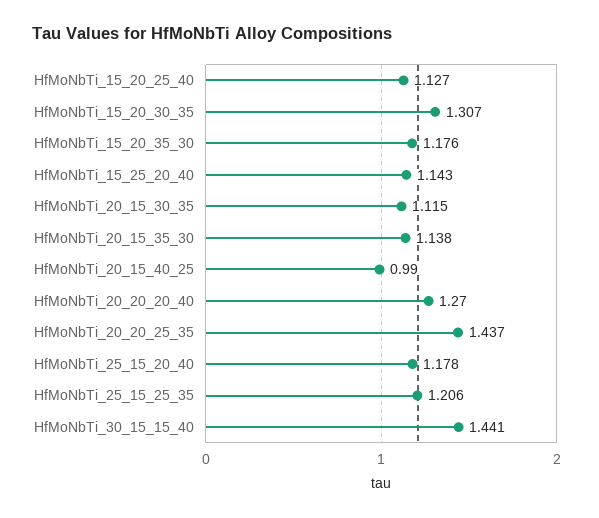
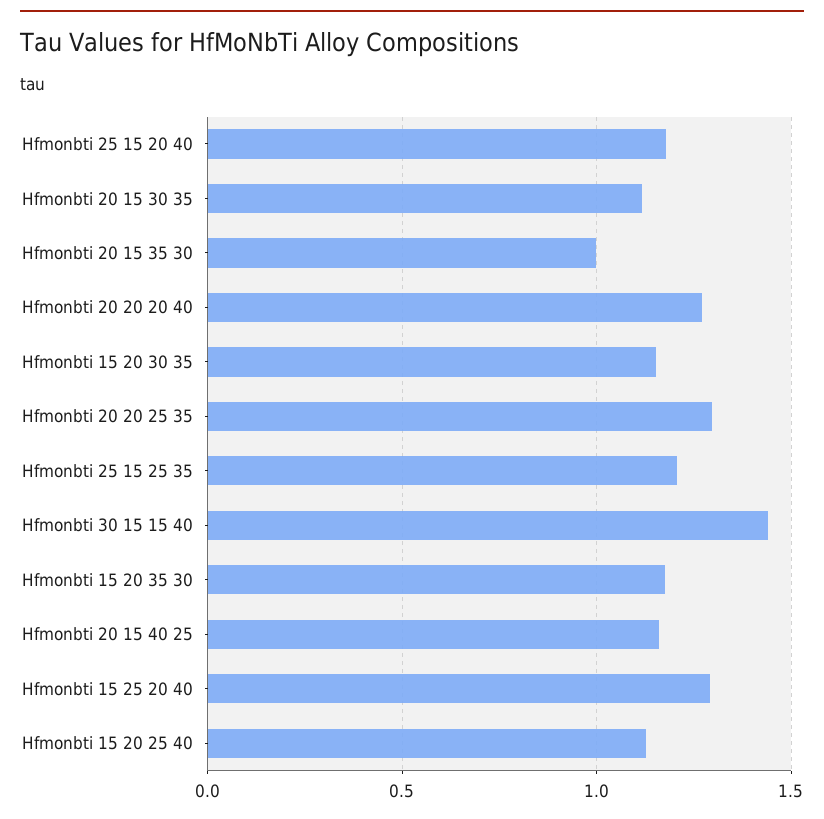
  {
    "HfMoNbTi_15_20_25_40": 1.127,
-   "HfMoNbTi_15_20_30_35": 1.307,
+   "HfMoNbTi_15_20_30_35": 1.15,
    "HfMoNbTi_15_20_35_30": 1.176,
-   "HfMoNbTi_15_25_20_40": 1.143,
+   "HfMoNbTi_15_25_20_40": 1.3,
    "HfMoNbTi_20_15_30_35": 1.115,
-   "HfMoNbTi_20_15_35_30": 1.138,
+   "HfMoNbTi_20_15_35_30": 1,
-   "HfMoNbTi_20_15_40_25": 0.99,
+   "HfMoNbTi_20_15_40_25": 1.15,
    "HfMoNbTi_20_20_20_40": 1.27,
-   "HfMoNbTi_20_20_25_35": 1.437,
+   "HfMoNbTi_20_20_25_35": 1.3,
    "HfMoNbTi_25_15_20_40": 1.178,
    "HfMoNbTi_25_15_25_35": 1.206,
    "HfMoNbTi_30_15_15_40": 1.441
  }

